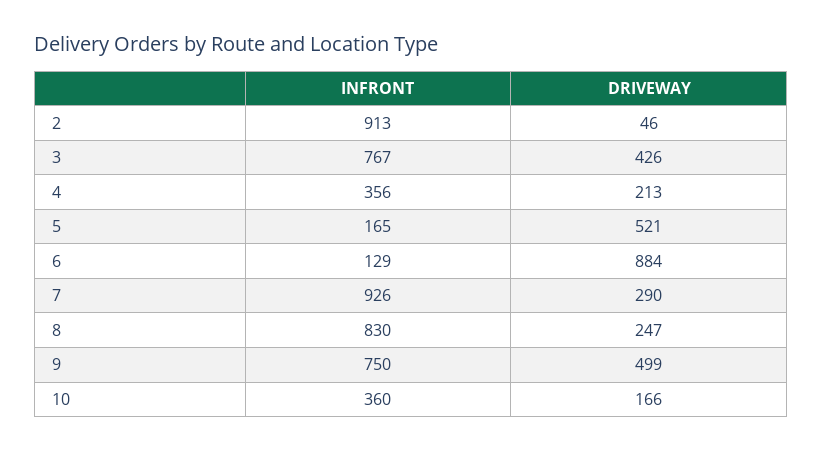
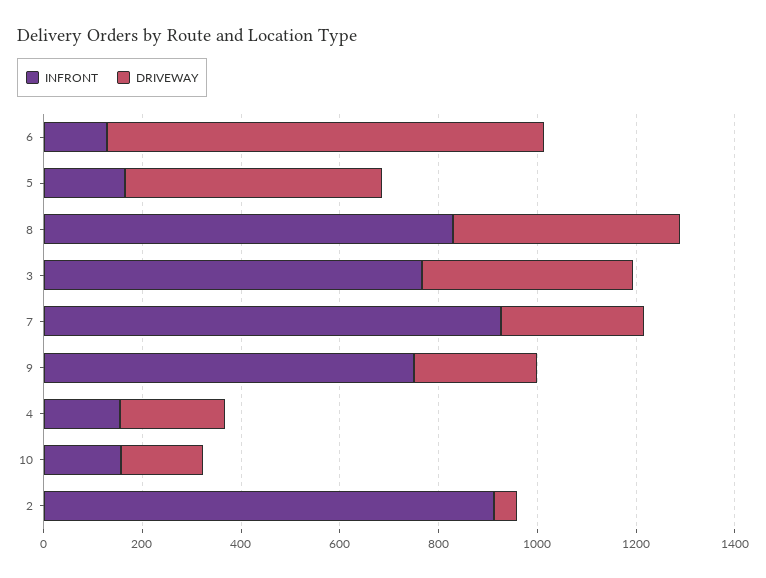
  {
    "INFRONT": {
      "2": 913,
      "3": 767,
-     "4": 356,
+     "4": 150,
      "5": 165,
      "6": 129,
      "7": 926,
      "8": 830,
      "9": 750,
-     "10": 360
+     "10": 150
    },
    "DRIVEWAY": {
      "2": 46,
      "3": 426,
      "4": 213,
      "5": 521,
      "6": 884,
      "7": 290,
-     "8": 247,
+     "8": 450,
-     "9": 499,
+     "9": 250,
      "10": 166
    }
  }

